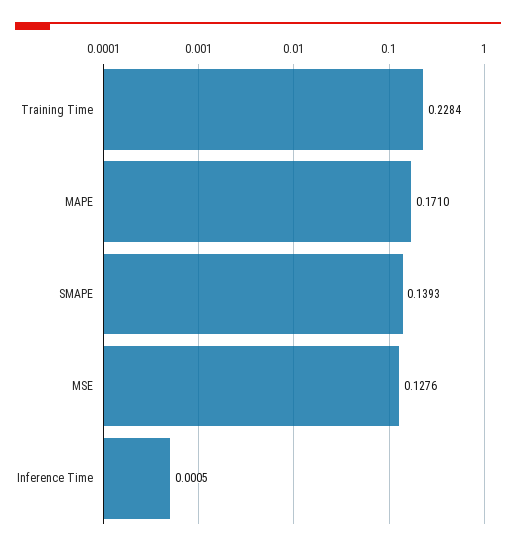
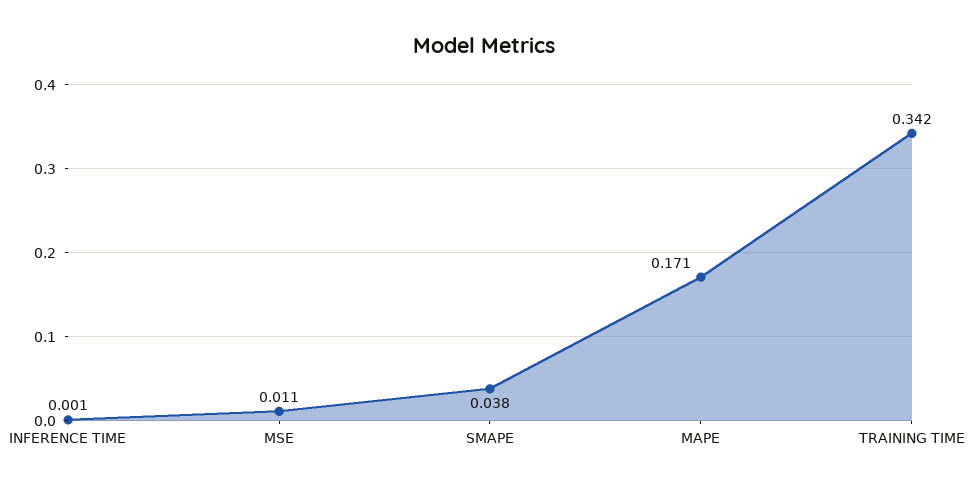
  {
-   "Training Time": 0.2284,
+   "Training Time": 0.342,
    "MAPE": 0.171,
-   "SMAPE": 0.1393,
+   "SMAPE": 0.038,
-   "MSE": 0.1276,
+   "MSE": 0.011,
    "Inference Time": 0.0005
  }

